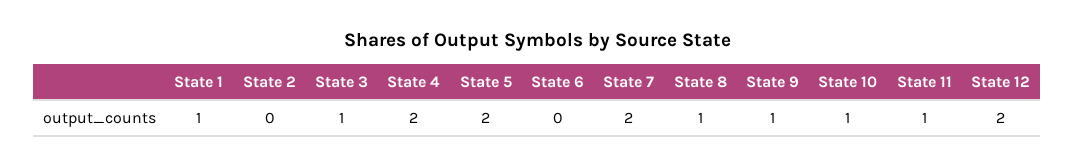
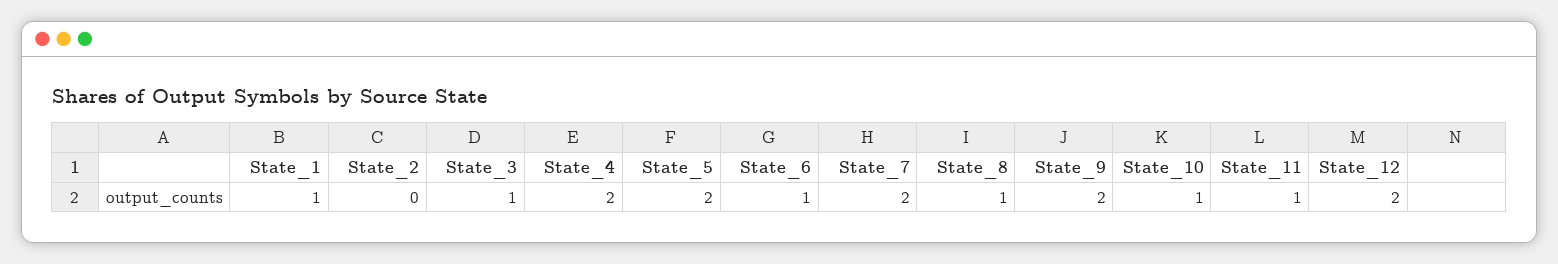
  {
    "State 1": 1,
    "State 2": 0,
    "State 3": 1,
    "State 4": 2,
    "State 5": 2,
-   "State 6": 0,
+   "State 6": 1,
    "State 7": 2,
    "State 8": 1,
-   "State 9": 1,
+   "State 9": 2,
    "State 10": 1,
    "State 11": 1,
    "State 12": 2
  }

